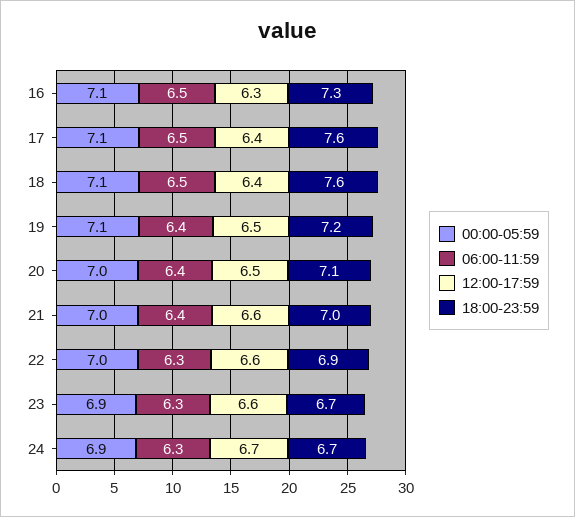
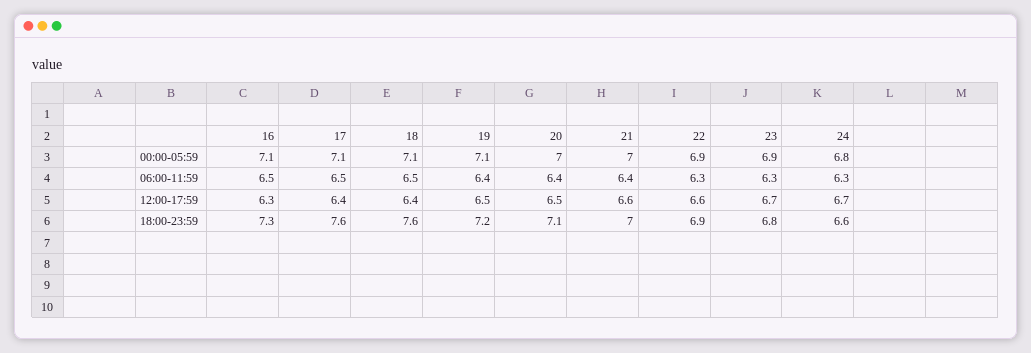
  {
    "00:00-05:59": {
      "16": 7.1,
      "17": 7.1,
      "18": 7.1,
      "19": 7.1,
      "20": 7,
      "21": 7,
-     "22": 7,
+     "22": 6.9,
      "23": 6.9,
-     "24": 6.9
+     "24": 6.8
    },
    "06:00-11:59": {
      "16": 6.5,
      "17": 6.5,
      "18": 6.5,
      "19": 6.4,
      "20": 6.4,
      "21": 6.4,
      "22": 6.3,
      "23": 6.3,
      "24": 6.3
    },
    "12:00-17:59": {
      "16": 6.3,
      "17": 6.4,
      "18": 6.4,
      "19": 6.5,
      "20": 6.5,
      "21": 6.6,
      "22": 6.6,
-     "23": 6.6,
+     "23": 6.7,
      "24": 6.7
    },
    "18:00-23:59": {
      "16": 7.3,
      "17": 7.6,
      "18": 7.6,
      "19": 7.2,
      "20": 7.1,
      "21": 7,
      "22": 6.9,
-     "23": 6.7,
+     "23": 6.8,
-     "24": 6.7
+     "24": 6.6
    }
  }

